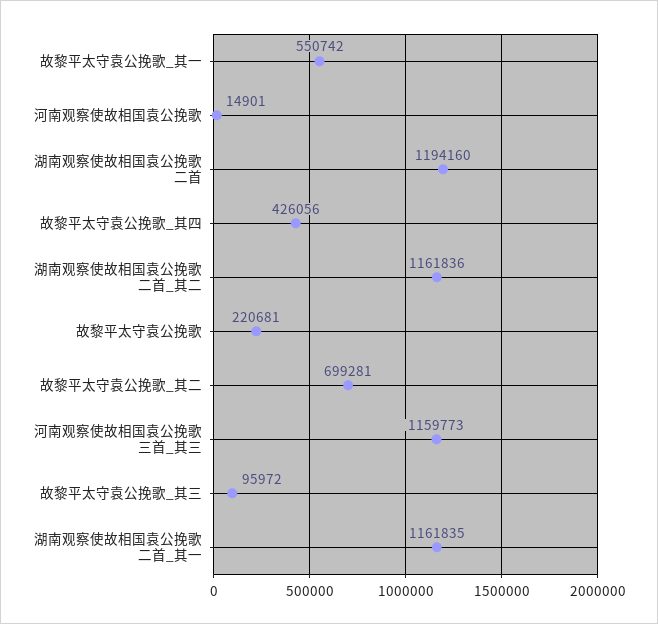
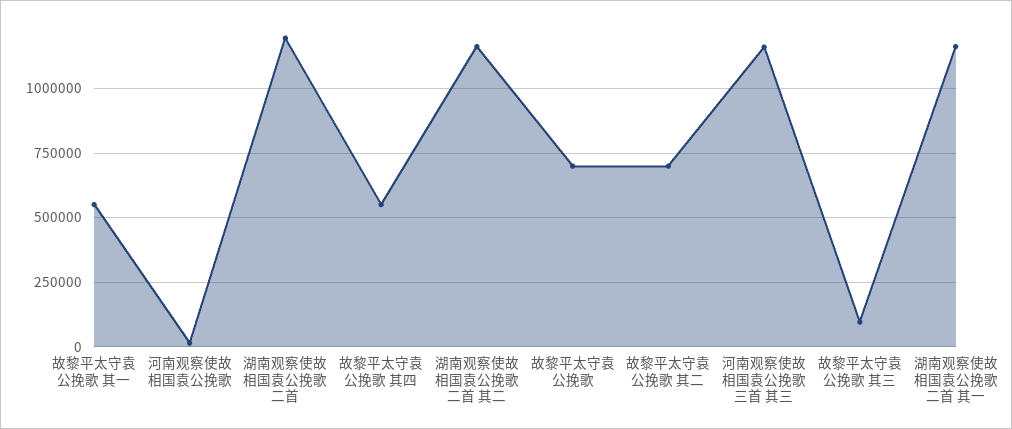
  {
    "故黎平太守袁公挽歌_其一": 550742,
    "河南观察使故相国袁公挽歌": 14901,
    "湖南观察使故相国袁公挽歌二首": 1194160,
-   "故黎平太守袁公挽歌_其四": 426056,
+   "故黎平太守袁公挽歌_其四": 550000,
    "湖南观察使故相国袁公挽歌二首_其二": 1161836,
-   "故黎平太守袁公挽歌": 220681,
+   "故黎平太守袁公挽歌": 700000,
    "故黎平太守袁公挽歌_其二": 699281,
    "河南观察使故相国袁公挽歌三首_其三": 1159773,
    "故黎平太守袁公挽歌_其三": 95972,
    "湖南观察使故相国袁公挽歌二首_其一": 1161835
  }

